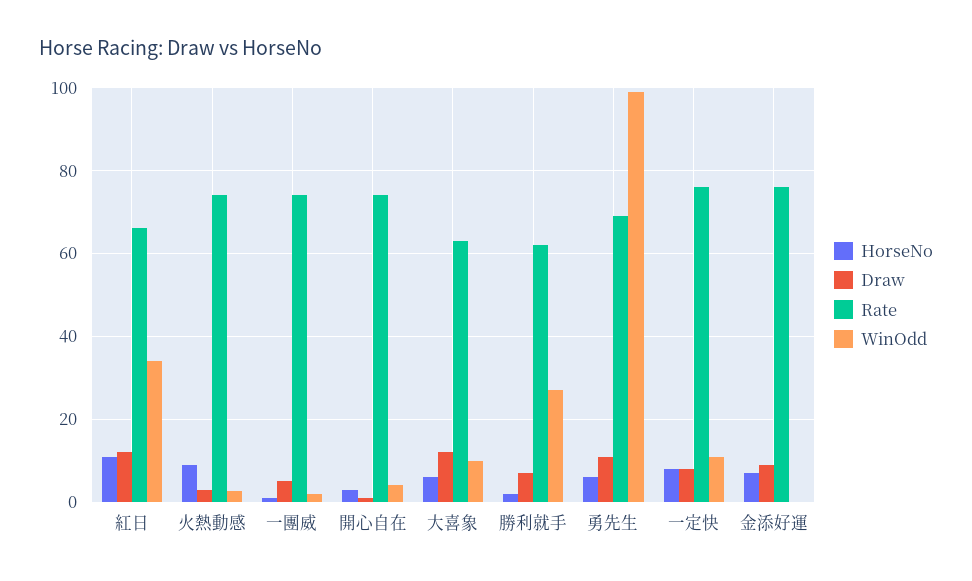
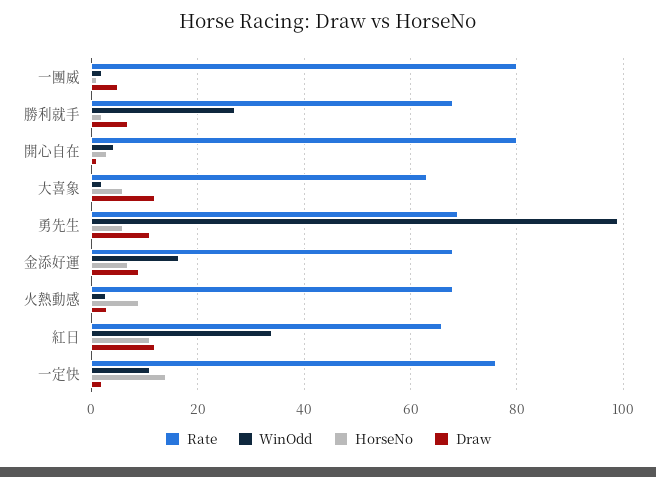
  {
    "HorseNo": {
      "紅日": 12,
      "火熱動感": 10,
      "一團威": 2,
      "開心自在": 4,
      "大喜象": 6,
      "勝利就手": 2,
      "勇先生": 6,
-     "一定快": 8,
+     "一定快": 14,
      "金添好運": 8
    },
    "Draw": {
      "紅日": 12,
      "火熱動感": 4,
      "一團威": 6,
      "開心自在": 2,
      "大喜象": 12,
      "勝利就手": 8,
      "勇先生": 12,
-     "一定快": 8,
+     "一定快": 2,
      "金添好運": 10
    },
    "Rate": {
      "紅日": 66,
-     "火熱動感": 74,
+     "火熱動感": 68,
-     "一團威": 74,
+     "一團威": 80,
-     "開心自在": 74,
+     "開心自在": 80,
      "大喜象": 64,
-     "勝利就手": 62,
+     "勝利就手": 68,
      "勇先生": 70,
      "一定快": 76,
-     "金添好運": 76
+     "金添好運": 68
    },
    "WinOdd": {
      "紅日": 34,
      "火熱動感": 2,
      "一團威": 2,
      "開心自在": 4,
-     "大喜象": 10,
+     "大喜象": 2,
      "勝利就手": 28,
      "勇先生": 100,
      "一定快": 12,
-     "金添好運": 0
+     "金添好運": 16
    }
  }

